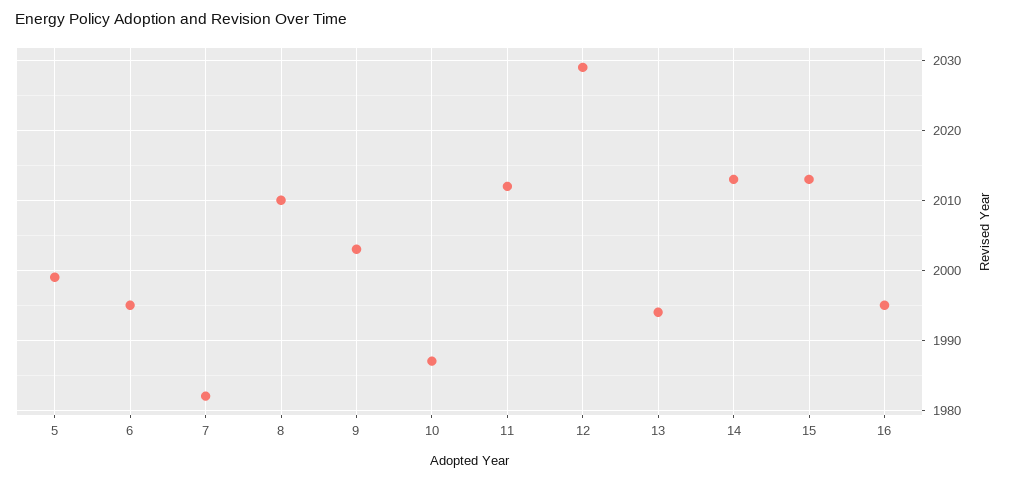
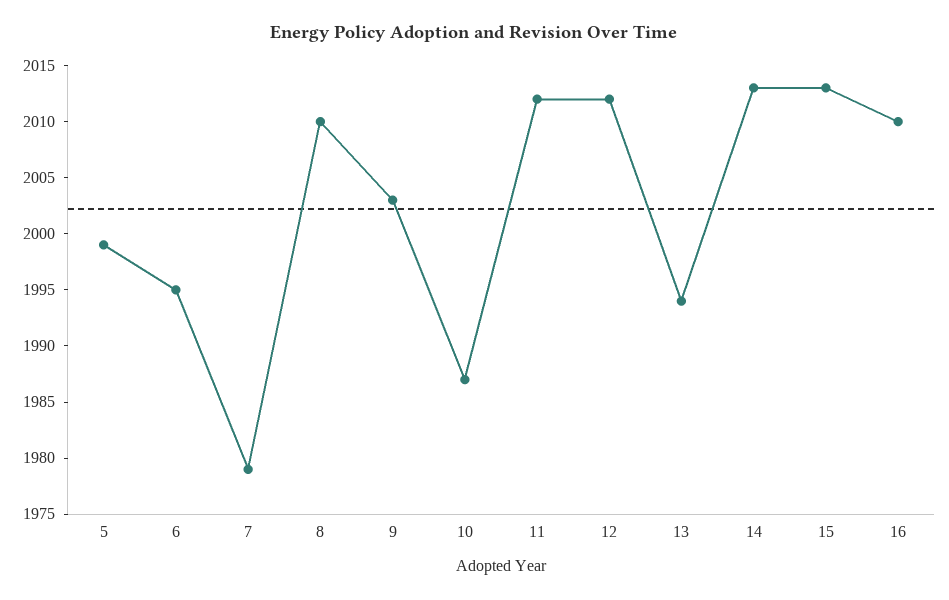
  {
    "5": 1999,
    "6": 1995,
-   "7": 1982,
+   "7": 1979,
    "8": 2010,
    "9": 2003,
    "10": 1987,
    "11": 2012,
-   "12": 2029,
+   "12": 2012,
    "13": 1994,
    "14": 2013,
    "15": 2013,
-   "16": 1995
+   "16": 2010
  }

